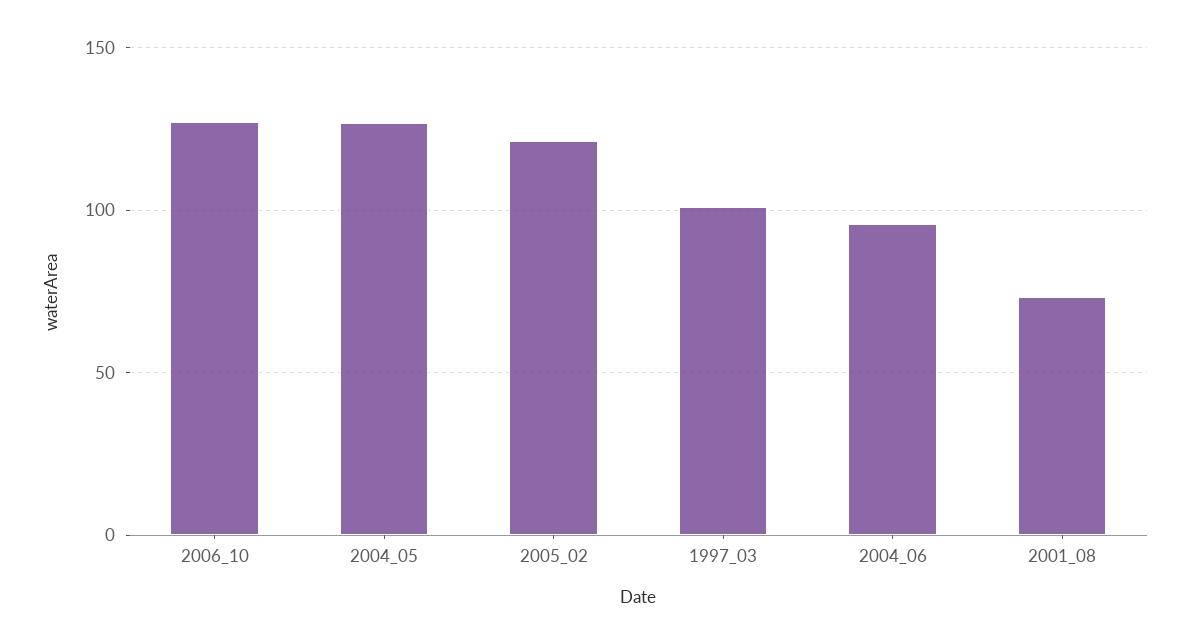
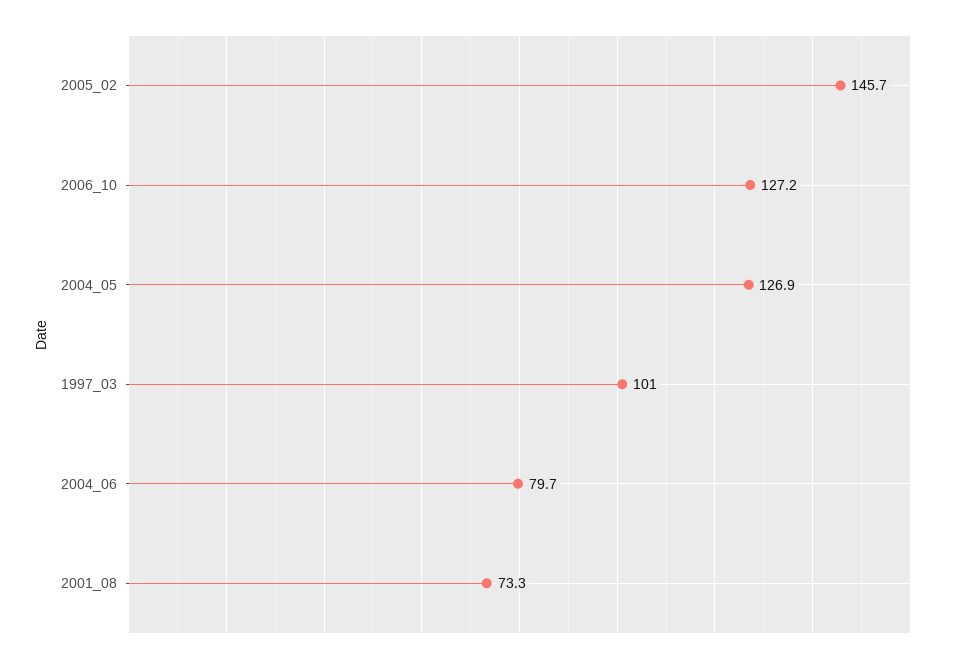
  {
    "2006_10": 127.2,
    "2004_05": 126.9,
-   "2005_02": 120,
+   "2005_02": 145.7,
    "1997_03": 101,
-   "2004_06": 95,
+   "2004_06": 79.7,
    "2001_08": 73.3
  }

